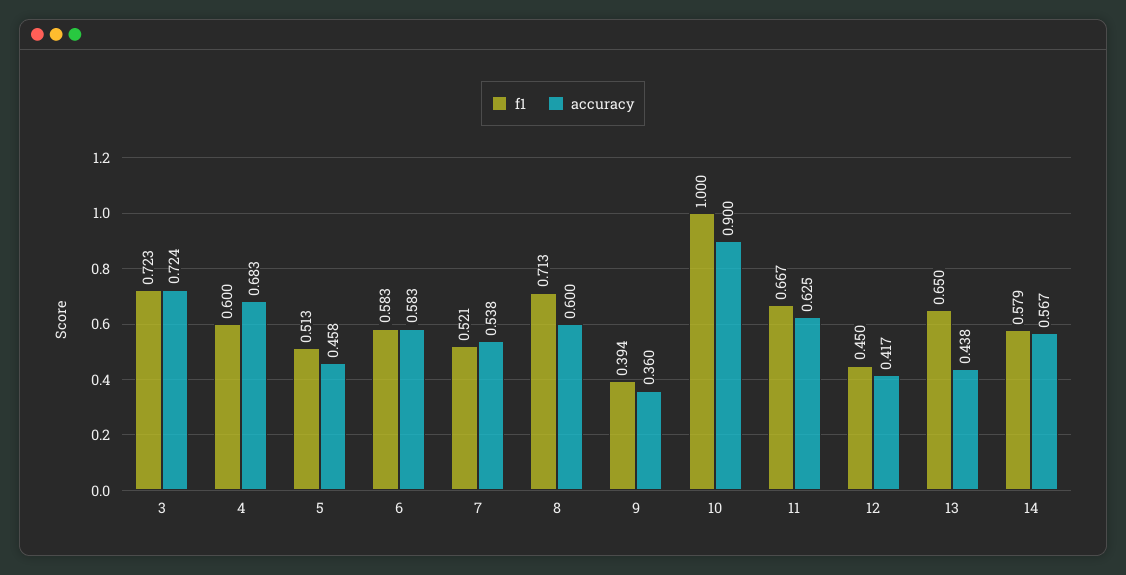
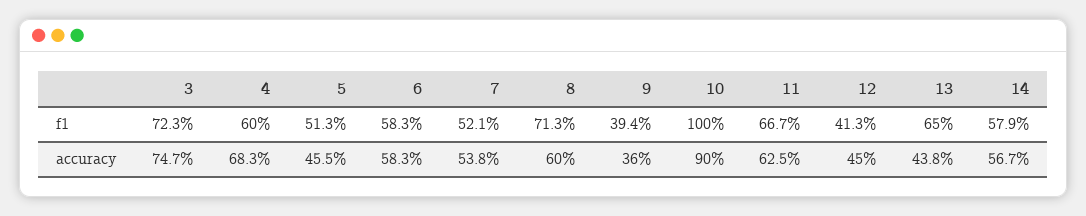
  {
    "f1": {
      "3": 0.723,
      "4": 0.6,
      "5": 0.513,
      "6": 0.583,
      "7": 0.521,
      "8": 0.713,
      "9": 0.394,
      "10": 1,
      "11": 0.667,
-     "12": 0.45,
+     "12": 0.413,
      "13": 0.65,
      "14": 0.579
    },
    "accuracy": {
-     "3": 0.724,
+     "3": 0.747,
      "4": 0.683,
-     "5": 0.458,
+     "5": 0.455,
      "6": 0.583,
      "7": 0.538,
      "8": 0.6,
      "9": 0.36,
      "10": 0.9,
      "11": 0.625,
-     "12": 0.417,
+     "12": 0.45,
      "13": 0.438,
      "14": 0.567
    }
  }

